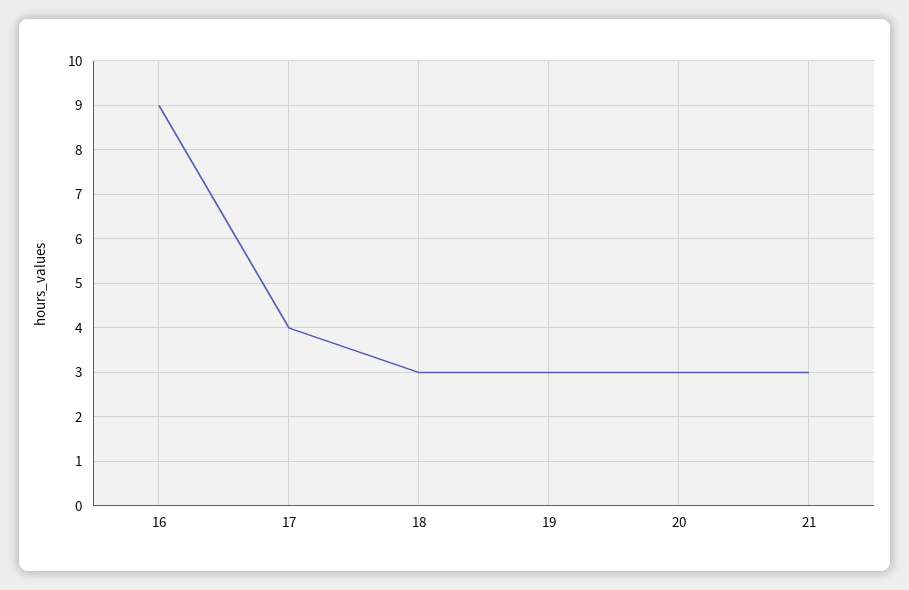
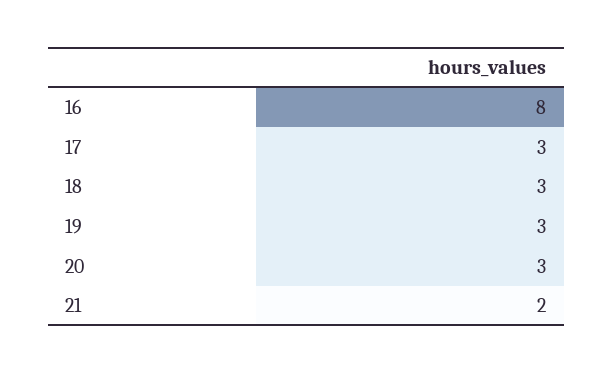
  {
-   "16": 9,
+   "16": 8,
-   "17": 4,
+   "17": 3,
    "18": 3,
    "19": 3,
    "20": 3,
-   "21": 3
+   "21": 2
  }

